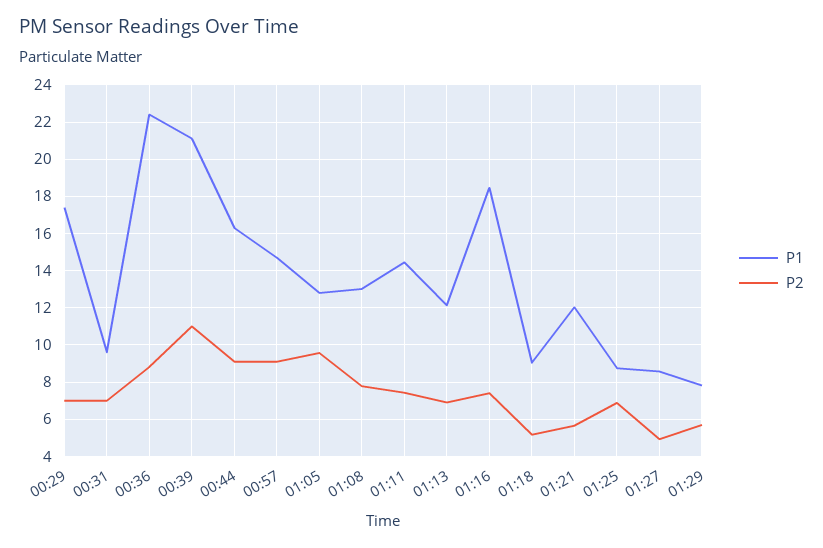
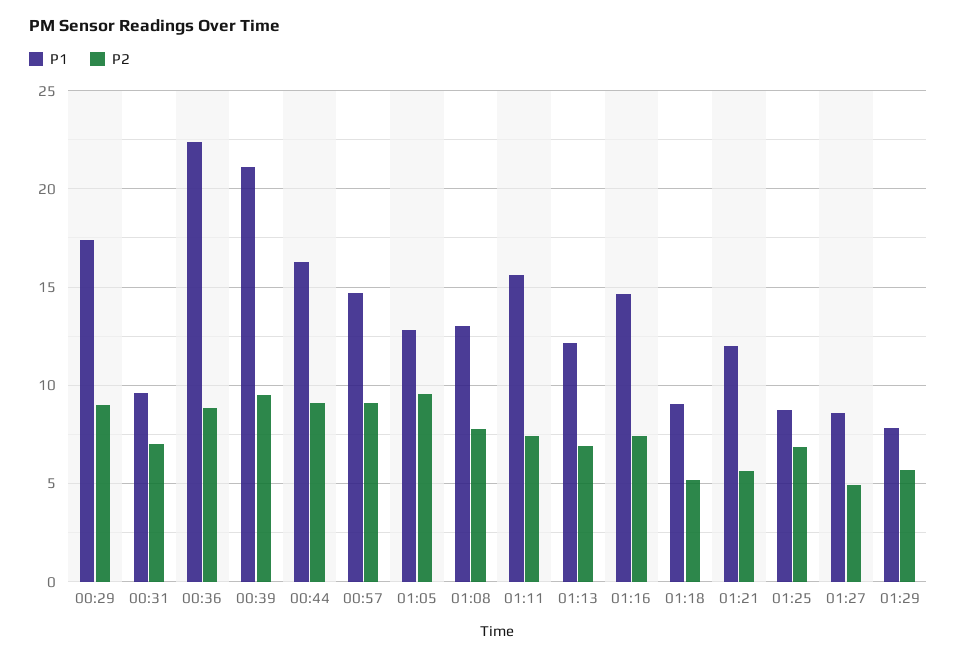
  {
    "P1": {
      "00:29": 17.5,
      "00:31": 9.5,
      "00:36": 22.5,
      "00:39": 21,
      "00:44": 16.5,
      "00:57": 14.5,
      "01:05": 13,
      "01:08": 13,
-     "01:11": 14.5,
+     "01:11": 15.5,
      "01:13": 12,
-     "01:16": 18.5,
+     "01:16": 14.5,
      "01:18": 9,
      "01:21": 12,
      "01:25": 9,
      "01:27": 8.5,
      "01:29": 8
    },
    "P2": {
-     "00:29": 7,
+     "00:29": 9,
      "00:31": 7,
      "00:36": 9,
-     "00:39": 11,
+     "00:39": 9.5,
      "00:44": 9,
      "00:57": 9,
      "01:05": 9.5,
      "01:08": 8,
      "01:11": 7.5,
      "01:13": 7,
      "01:16": 7.5,
      "01:18": 5,
      "01:21": 5.5,
      "01:25": 7,
      "01:27": 5,
      "01:29": 5.5
    }
  }

